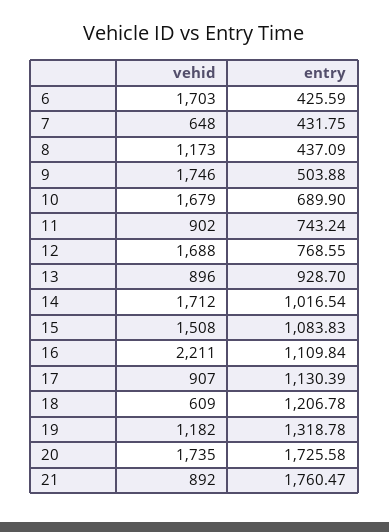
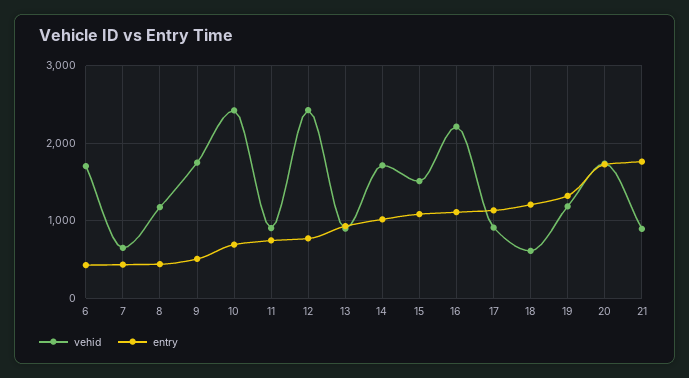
  {
    "vehid": {
      "6": 1703,
      "7": 648,
      "8": 1173,
      "9": 1746,
-     "10": 1679,
+     "10": 2400,
      "11": 902,
-     "12": 1688,
+     "12": 2400,
      "13": 896,
      "14": 1712,
      "15": 1508,
      "16": 2211,
      "17": 907,
      "18": 609,
      "19": 1182,
      "20": 1735,
      "21": 892
    },
    "entry": {
      "6": 425.59,
      "7": 431.75,
      "8": 437.09,
      "9": 503.88,
      "10": 689.9,
      "11": 743.24,
      "12": 768.55,
      "13": 928.7,
      "14": 1016.54,
      "15": 1083.83,
      "16": 1109.84,
      "17": 1130.39,
      "18": 1206.78,
      "19": 1318.78,
      "20": 1725.58,
      "21": 1760.47
    }
  }

